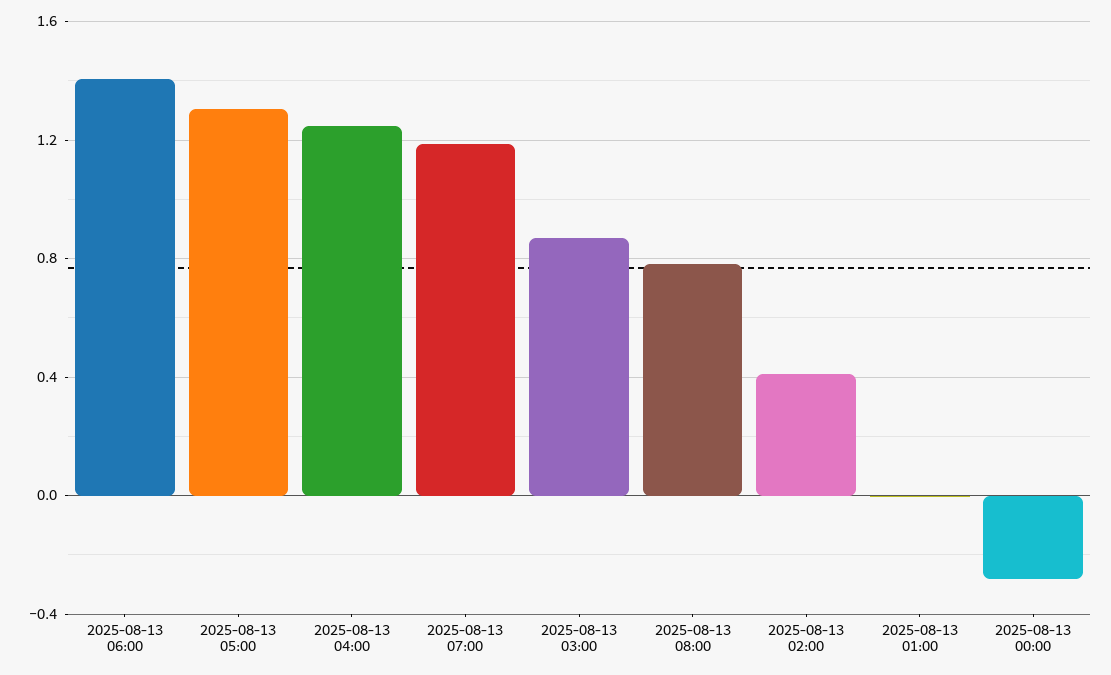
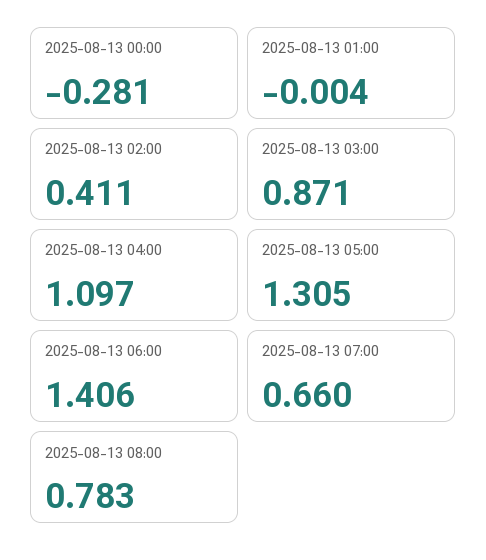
  {
    "2025-08-13 06:00": 1.406,
    "2025-08-13 05:00": 1.305,
-   "2025-08-13 04:00": 1.25,
+   "2025-08-13 04:00": 1.097,
-   "2025-08-13 07:00": 1.2,
+   "2025-08-13 07:00": 0.66,
    "2025-08-13 03:00": 0.871,
    "2025-08-13 08:00": 0.783,
    "2025-08-13 02:00": 0.411,
    "2025-08-13 01:00": -0.004,
    "2025-08-13 00:00": -0.281
  }

